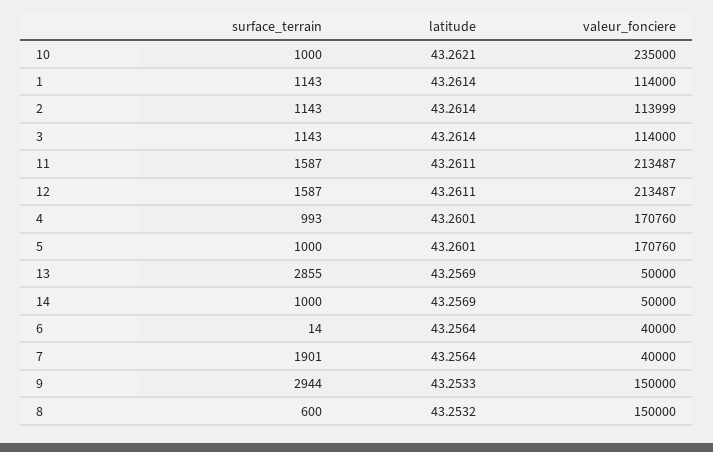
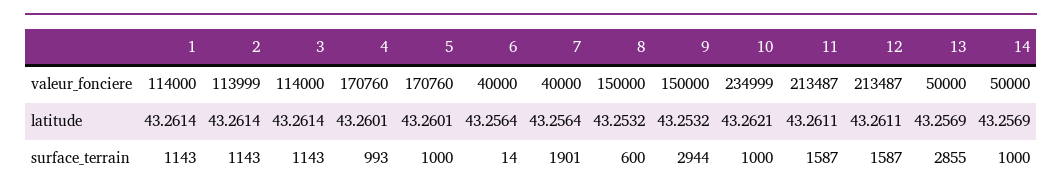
  {
    "surface_terrain": {
      "10": 1000,
      "1": 1143,
      "2": 1143,
      "3": 1143,
      "11": 1587,
      "12": 1587,
      "4": 993,
      "5": 1000,
      "13": 2855,
      "14": 1000,
      "6": 14,
      "7": 1901,
      "9": 2944,
      "8": 600
    },
    "latitude": {
      "10": 43.2621,
      "1": 43.2614,
      "2": 43.2614,
      "3": 43.2614,
      "11": 43.2611,
      "12": 43.2611,
      "4": 43.2601,
      "5": 43.2601,
      "13": 43.2569,
      "14": 43.2569,
      "6": 43.2564,
      "7": 43.2564,
-     "9": 43.2533,
+     "9": 43.2532,
      "8": 43.2532
    },
    "valeur_fonciere": {
-     "10": 235000,
+     "10": 234999,
      "1": 114000,
      "2": 113999,
      "3": 114000,
      "11": 213487,
      "12": 213487,
      "4": 170760,
      "5": 170760,
      "13": 50000,
      "14": 50000,
      "6": 40000,
      "7": 40000,
      "9": 150000,
      "8": 150000
    }
  }

